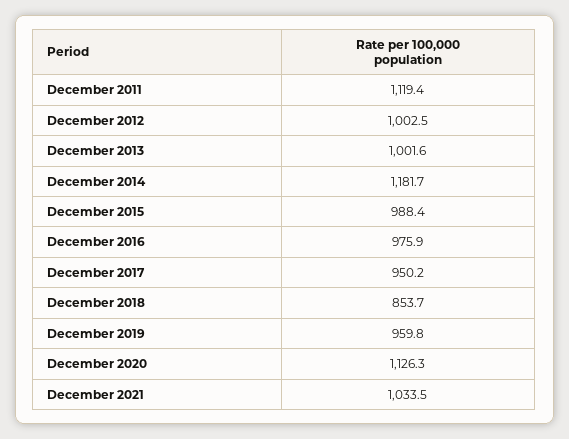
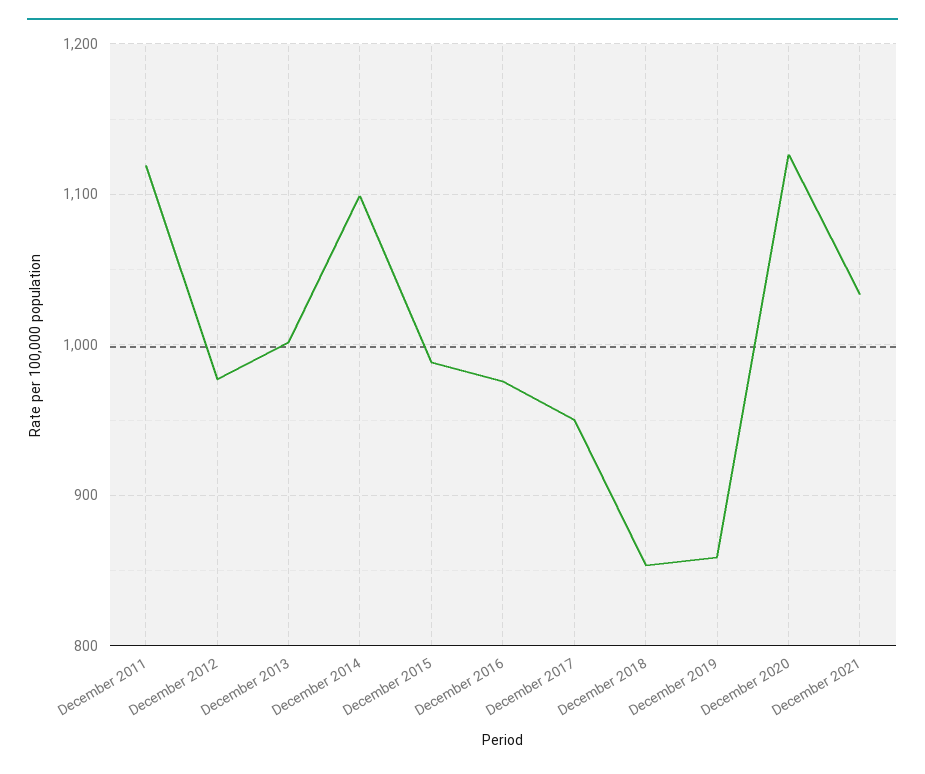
  {
    "December 2011": 1119.4,
-   "December 2012": 1002.5,
+   "December 2012": 980,
    "December 2013": 1001.6,
-   "December 2014": 1181.7,
+   "December 2014": 1100,
    "December 2015": 988.4,
    "December 2016": 975.9,
    "December 2017": 950.2,
    "December 2018": 853.7,
-   "December 2019": 959.8,
+   "December 2019": 860,
    "December 2020": 1126.3,
    "December 2021": 1033.5
  }

